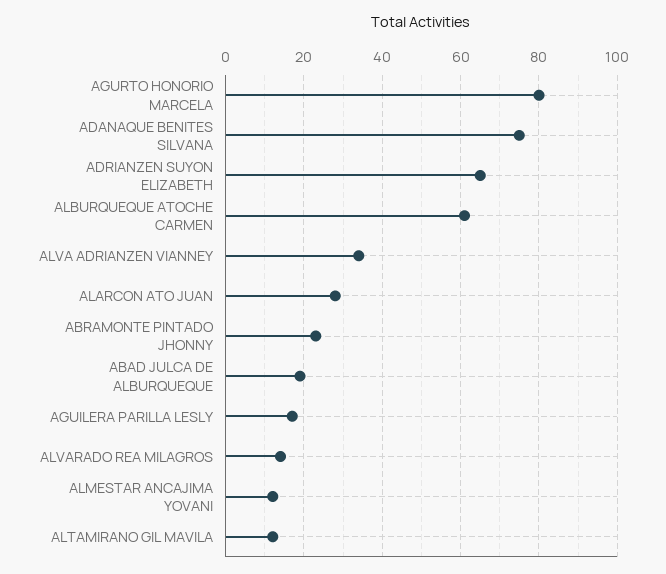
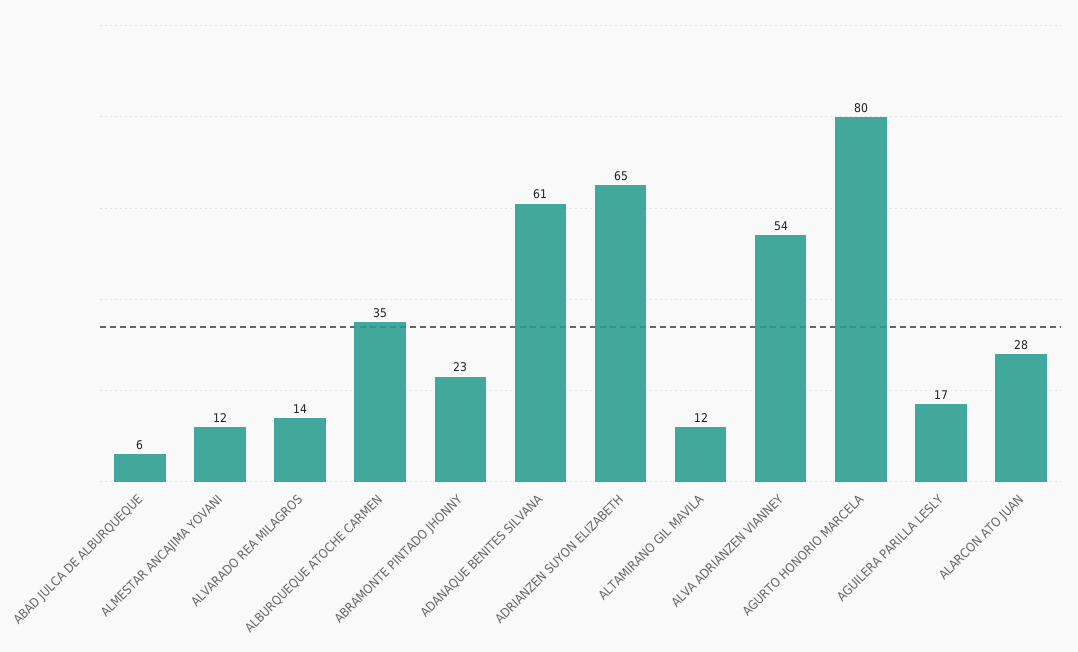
  {
    "AGURTO HONORIO MARCELA": 80,
-   "ADANAQUE BENITES SILVANA": 75,
+   "ADANAQUE BENITES SILVANA": 61,
    "ADRIANZEN SUYON ELIZABETH": 65,
-   "ALBURQUEQUE ATOCHE CARMEN": 60,
+   "ALBURQUEQUE ATOCHE CARMEN": 35,
-   "ALVA ADRIANZEN VIANNEY": 35,
+   "ALVA ADRIANZEN VIANNEY": 54,
    "ALARCON ATO JUAN": 28,
    "ABRAMONTE PINTADO JHONNY": 23,
-   "ABAD JULCA DE ALBURQUEQUE": 20,
+   "ABAD JULCA DE ALBURQUEQUE": 6,
    "AGUILERA PARILLA LESLY": 17,
    "ALVARADO REA MILAGROS": 14,
    "ALMESTAR ANCAJIMA YOVANI": 12,
    "ALTAMIRANO GIL MAVILA": 12
  }

